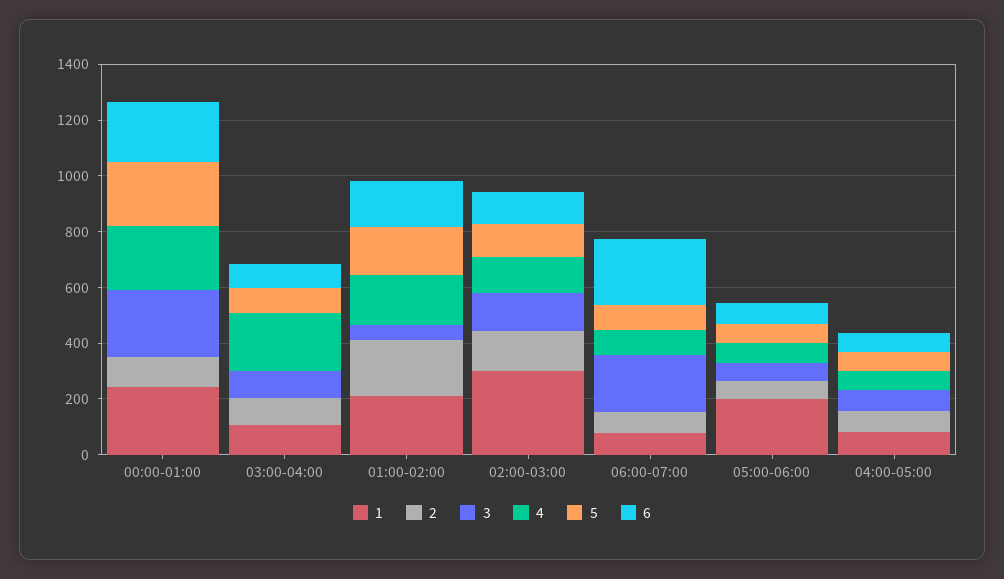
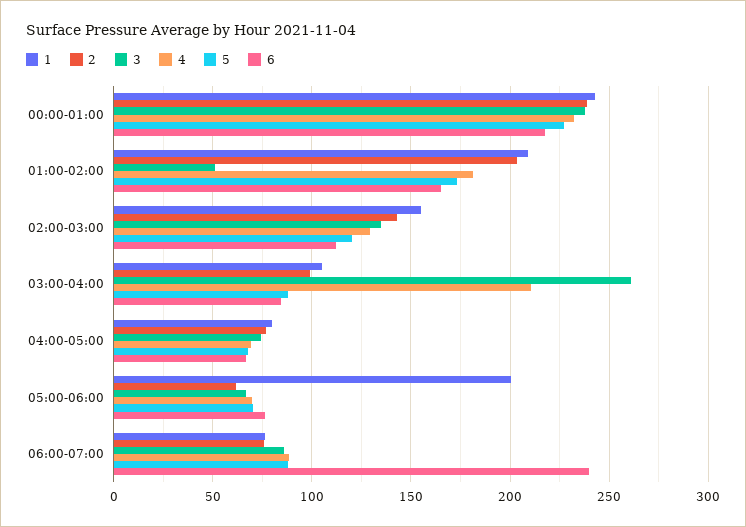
  {
    "1": {
      "00:00-01:00": 245,
      "03:00-04:00": 105,
      "01:00-02:00": 210,
-     "02:00-03:00": 300,
+     "02:00-03:00": 155,
      "06:00-07:00": 75,
      "05:00-06:00": 200,
      "04:00-05:00": 80
    },
    "2": {
-     "00:00-01:00": 100,
+     "00:00-01:00": 240,
      "03:00-04:00": 100,
      "01:00-02:00": 205,
      "02:00-03:00": 145,
      "06:00-07:00": 75,
      "05:00-06:00": 60,
      "04:00-05:00": 75
    },
    "3": {
      "00:00-01:00": 240,
-     "03:00-04:00": 100,
+     "03:00-04:00": 260,
      "01:00-02:00": 50,
      "02:00-03:00": 135,
-     "06:00-07:00": 200,
+     "06:00-07:00": 85,
      "05:00-06:00": 65,
      "04:00-05:00": 75
    },
    "4": {
      "00:00-01:00": 230,
      "03:00-04:00": 210,
      "01:00-02:00": 180,
      "02:00-03:00": 130,
      "06:00-07:00": 90,
      "05:00-06:00": 70,
      "04:00-05:00": 70
    },
    "5": {
      "00:00-01:00": 225,
      "03:00-04:00": 90,
      "01:00-02:00": 175,
      "02:00-03:00": 120,
      "06:00-07:00": 90,
      "05:00-06:00": 70,
      "04:00-05:00": 70
    },
    "6": {
      "00:00-01:00": 220,
      "03:00-04:00": 85,
      "01:00-02:00": 165,
      "02:00-03:00": 110,
      "06:00-07:00": 240,
      "05:00-06:00": 75,
      "04:00-05:00": 65
    }
  }

